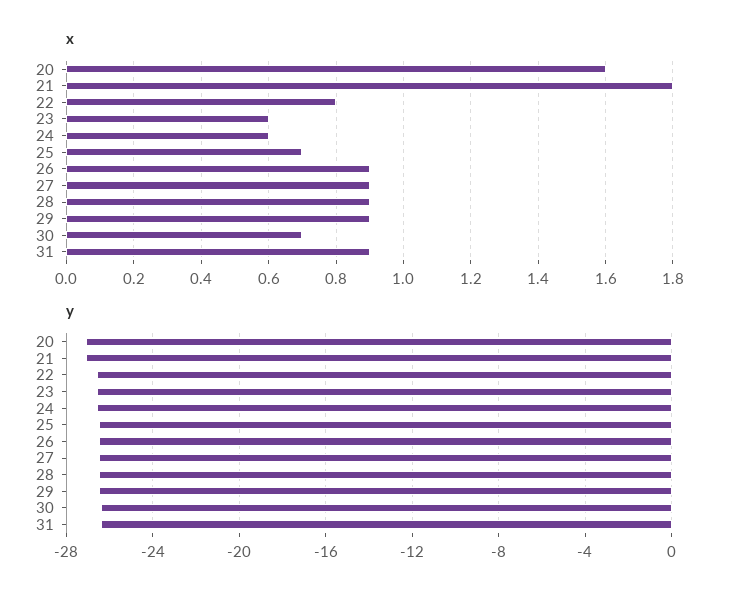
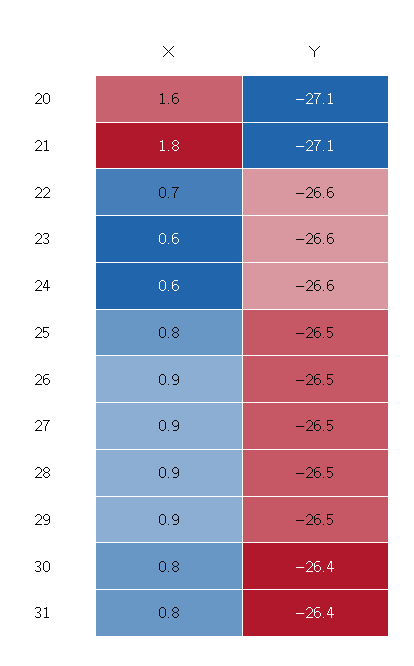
  {
    "x": {
      "20": 1.6,
      "21": 1.8,
-     "22": 0.8,
+     "22": 0.7,
      "23": 0.6,
      "24": 0.6,
-     "25": 0.7,
+     "25": 0.8,
      "26": 0.9,
      "27": 0.9,
      "28": 0.9,
      "29": 0.9,
-     "30": 0.7,
+     "30": 0.8,
-     "31": 0.9
+     "31": 0.8
    },
    "y": {
      "20": -27.1,
      "21": -27.1,
      "22": -26.6,
      "23": -26.6,
      "24": -26.6,
      "25": -26.5,
      "26": -26.5,
      "27": -26.5,
      "28": -26.5,
      "29": -26.5,
      "30": -26.4,
      "31": -26.4
    }
  }

